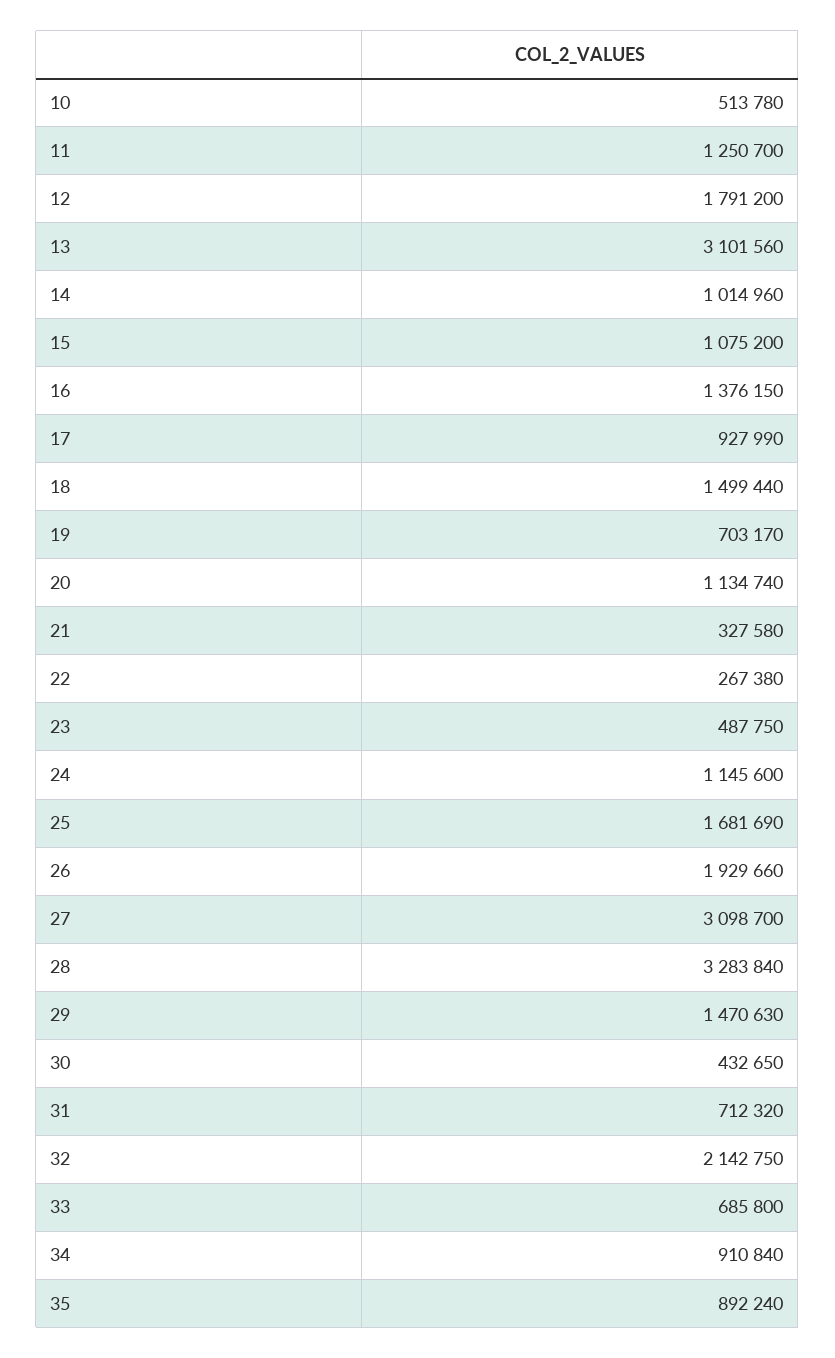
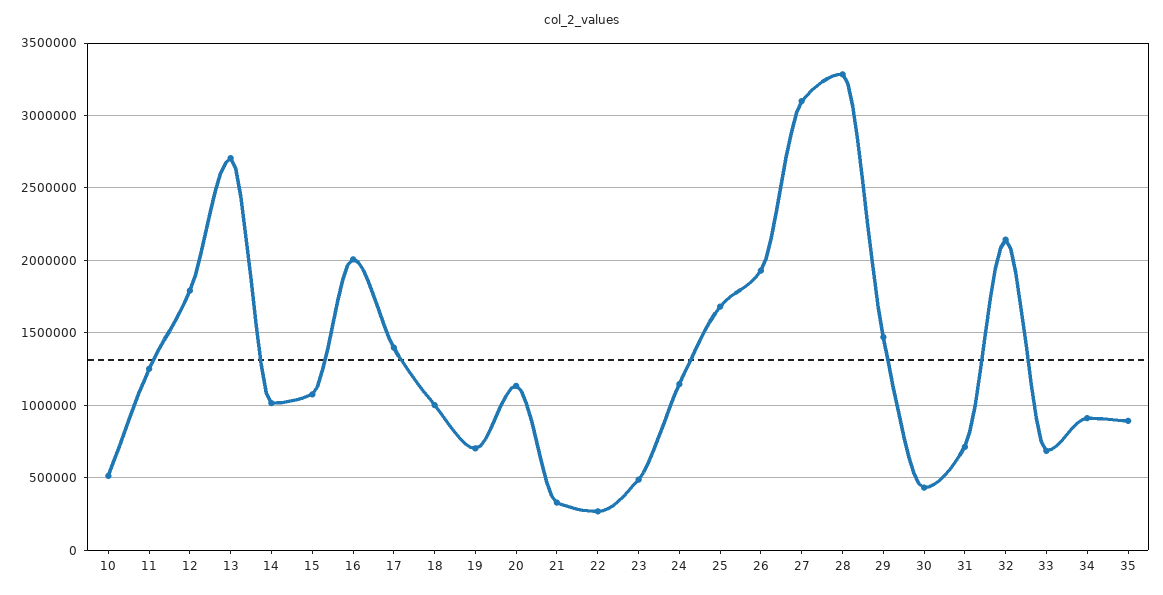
  {
    "10": 513780,
    "11": 1250700,
    "12": 1791200,
-   "13": 3101560,
+   "13": 2700000,
    "14": 1014960,
    "15": 1075200,
-   "16": 1376150,
+   "16": 2000000,
-   "17": 927990,
+   "17": 1400000,
-   "18": 1499440,
+   "18": 1000000,
    "19": 703170,
    "20": 1134740,
    "21": 327580,
    "22": 267380,
    "23": 487750,
    "24": 1145600,
    "25": 1681690,
    "26": 1929660,
    "27": 3098700,
    "28": 3283840,
    "29": 1470630,
    "30": 432650,
    "31": 712320,
    "32": 2142750,
    "33": 685800,
    "34": 910840,
    "35": 892240
  }

